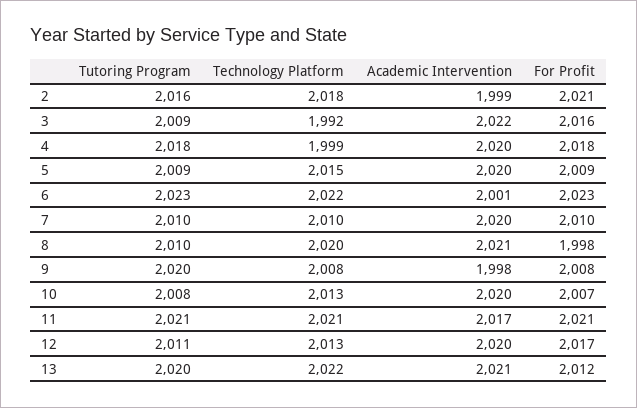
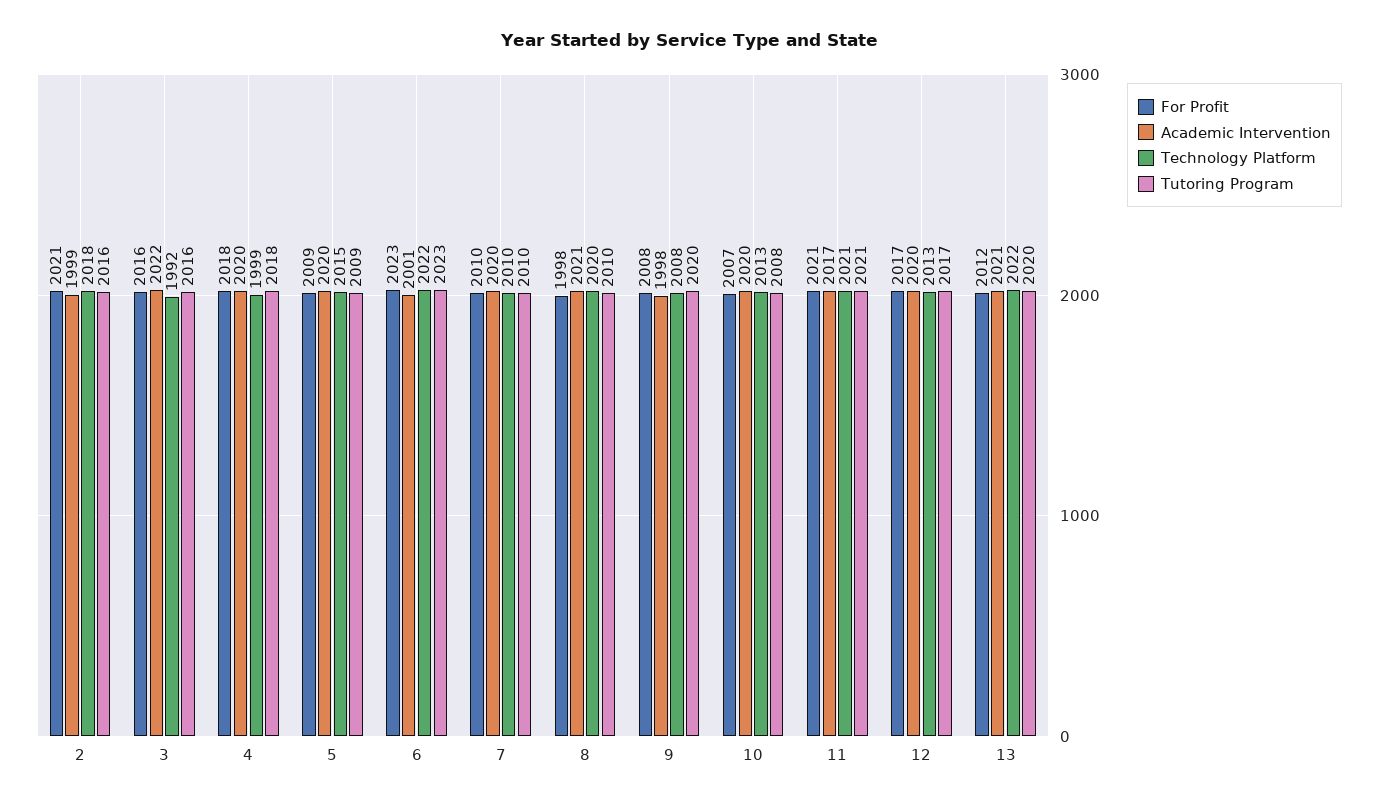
  {
    "Tutoring Program": {
      "2": 2016,
-     "3": 2009,
+     "3": 2016,
      "4": 2018,
      "5": 2009,
      "6": 2023,
      "7": 2010,
      "8": 2010,
      "9": 2020,
      "10": 2008,
      "11": 2021,
-     "12": 2011,
+     "12": 2017,
      "13": 2020
    },
    "Technology Platform": {
      "2": 2018,
      "3": 1992,
      "4": 1999,
      "5": 2015,
      "6": 2022,
      "7": 2010,
      "8": 2020,
      "9": 2008,
      "10": 2013,
      "11": 2021,
      "12": 2013,
      "13": 2022
    },
    "Academic Intervention": {
      "2": 1999,
      "3": 2022,
      "4": 2020,
      "5": 2020,
      "6": 2001,
      "7": 2020,
      "8": 2021,
      "9": 1998,
      "10": 2020,
      "11": 2017,
      "12": 2020,
      "13": 2021
    },
    "For Profit": {
      "2": 2021,
      "3": 2016,
      "4": 2018,
      "5": 2009,
      "6": 2023,
      "7": 2010,
      "8": 1998,
      "9": 2008,
      "10": 2007,
      "11": 2021,
      "12": 2017,
      "13": 2012
    }
  }

